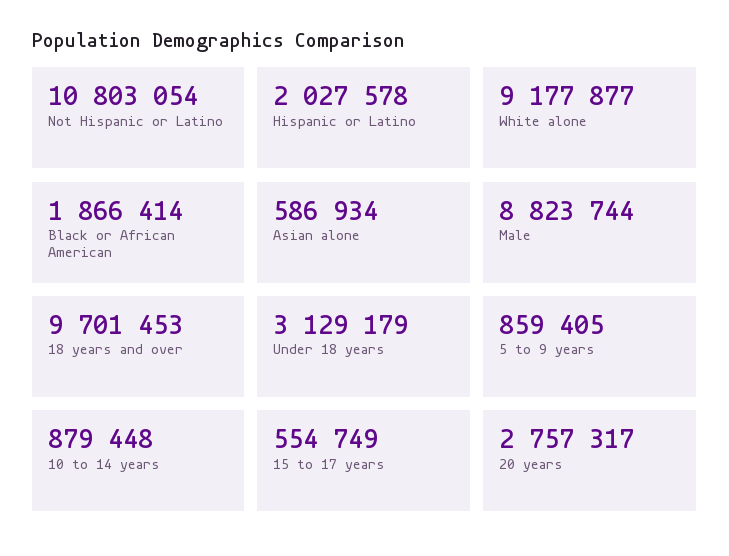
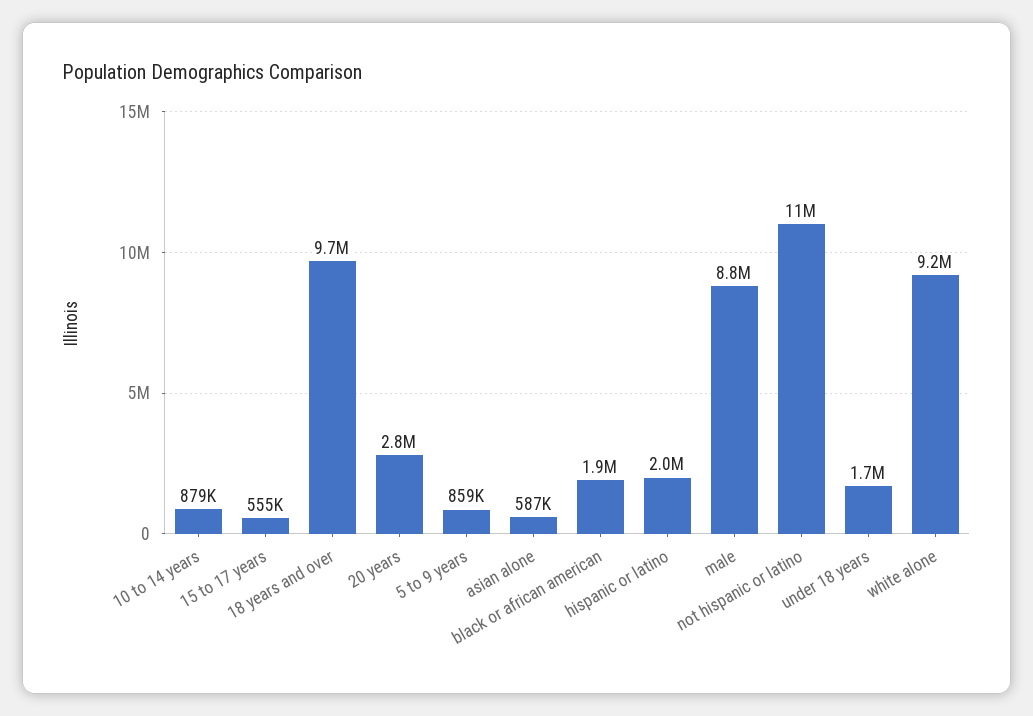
  {
    "Not Hispanic or Latino": 10803054,
    "Hispanic or Latino": 2027578,
    "White alone": 9177877,
    "Black or African American": 1866414,
    "Asian alone": 586934,
    "Male": 8823744,
    "18 years and over": 9701453,
-   "Under 18 years": 3129179,
+   "Under 18 years": 1700000,
    "5 to 9 years": 859405,
    "10 to 14 years": 879448,
    "15 to 17 years": 554749,
    "20 years": 2757317
  }

